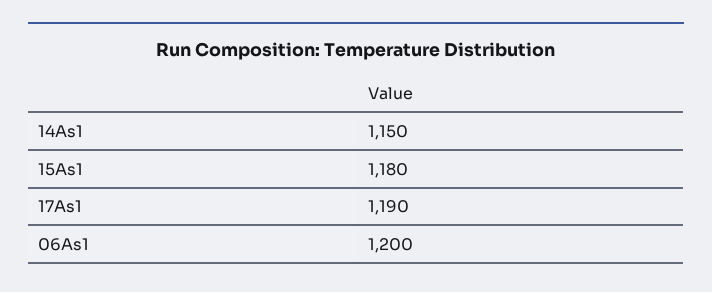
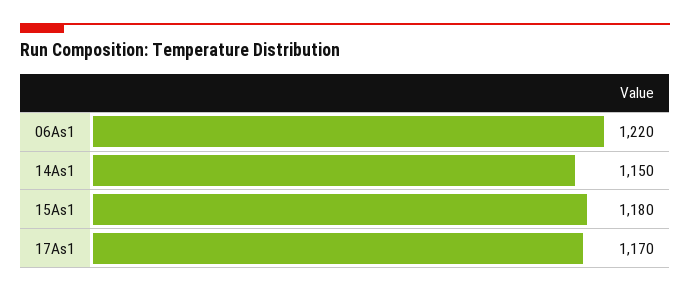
  {
    "14As1": 1150,
    "15As1": 1180,
-   "17As1": 1190,
+   "17As1": 1170,
-   "06As1": 1200
+   "06As1": 1220
  }

